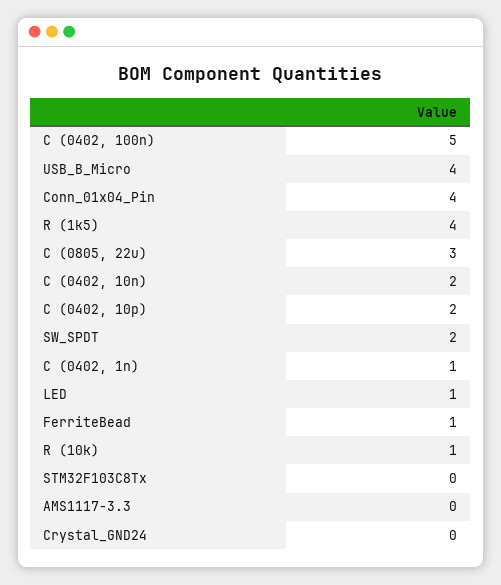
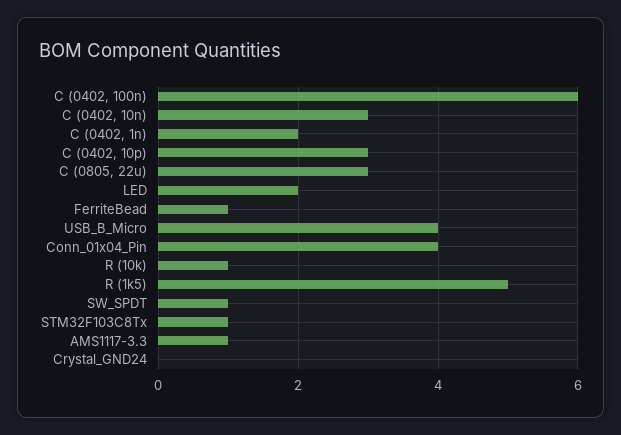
  {
-   "C (0402, 100n)": 5,
+   "C (0402, 100n)": 6,
    "USB_B_Micro": 4,
    "Conn_01x04_Pin": 4,
-   "R (1k5)": 4,
+   "R (1k5)": 5,
    "C (0805, 22u)": 3,
-   "C (0402, 10n)": 2,
+   "C (0402, 10n)": 3,
-   "C (0402, 10p)": 2,
+   "C (0402, 10p)": 3,
-   "SW_SPDT": 2,
+   "SW_SPDT": 1,
-   "C (0402, 1n)": 1,
+   "C (0402, 1n)": 2,
-   "LED": 1,
+   "LED": 2,
    "FerriteBead": 1,
    "R (10k)": 1,
-   "STM32F103C8Tx": 0,
+   "STM32F103C8Tx": 1,
-   "AMS1117-3.3": 0,
+   "AMS1117-3.3": 1,
    "Crystal_GND24": 0
  }

